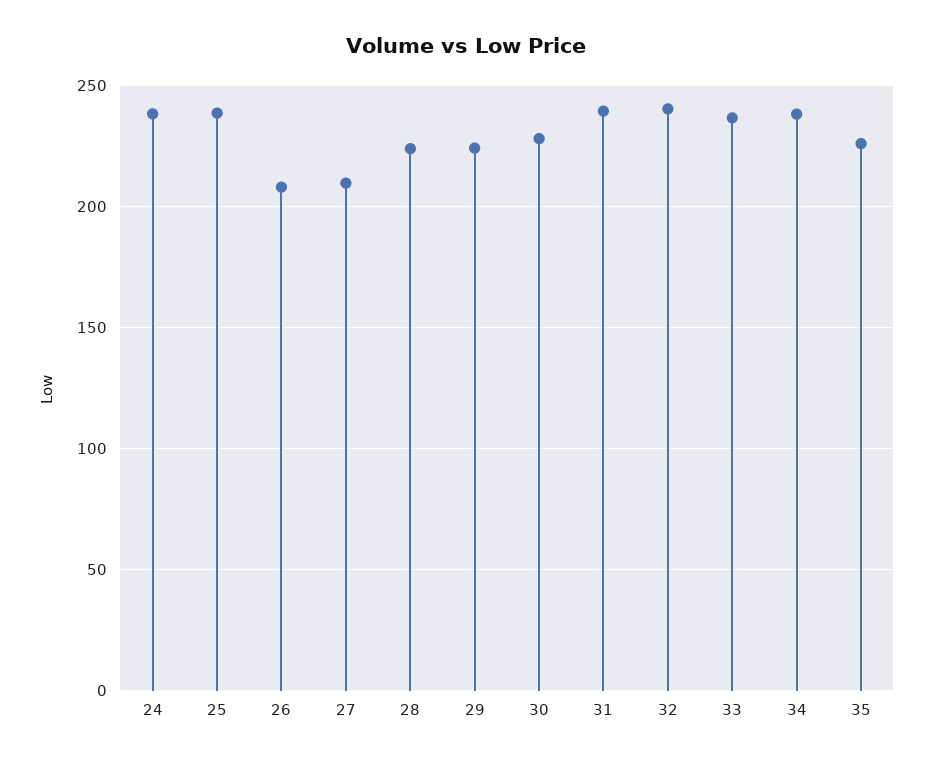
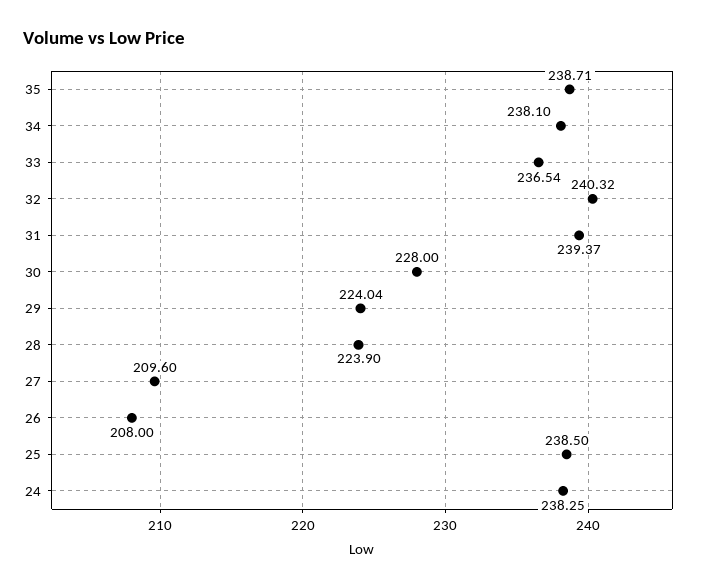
  {
    "24": 238.25,
    "25": 238.5,
    "26": 208,
    "27": 209.6,
    "28": 223.9,
    "29": 224.04,
    "30": 228,
    "31": 239.37,
    "32": 240.32,
    "33": 236.54,
    "34": 238.1,
-   "35": 225
+   "35": 238.71
  }

